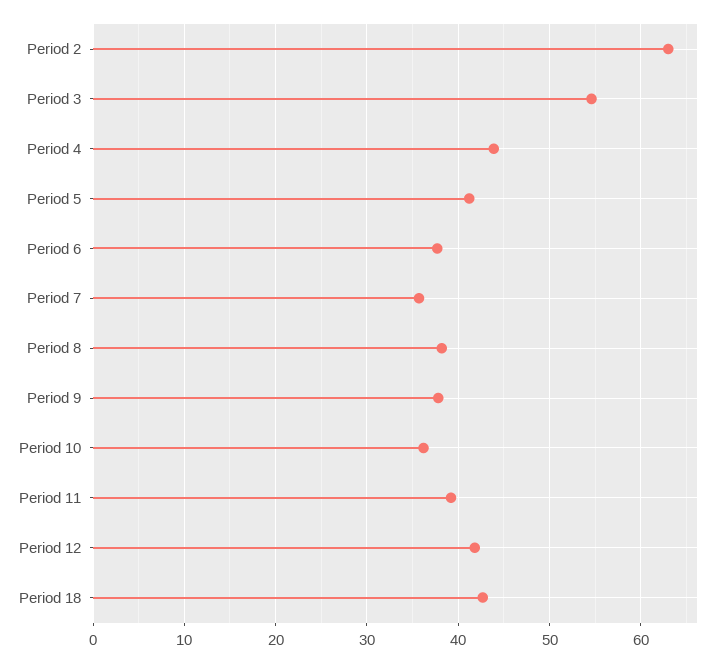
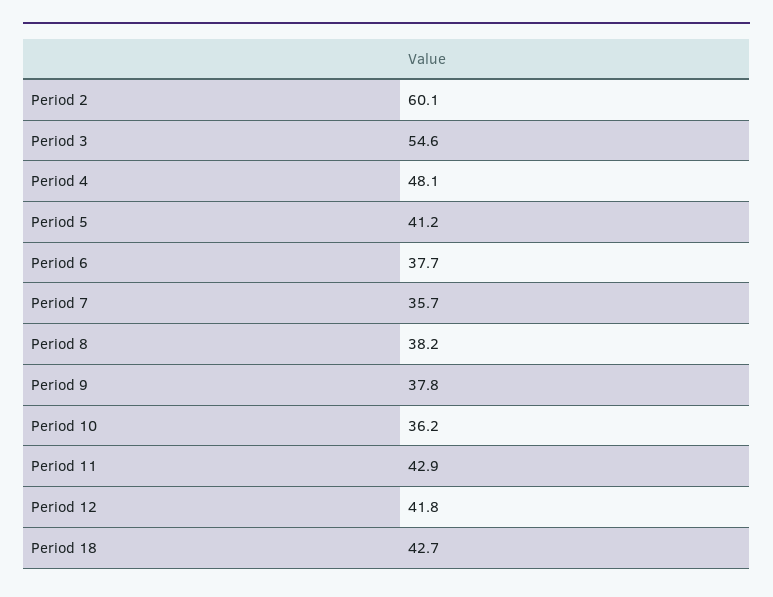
  {
-   "Period 2": 63,
+   "Period 2": 60.1,
    "Period 3": 54.6,
-   "Period 4": 44,
+   "Period 4": 48.1,
    "Period 5": 41.2,
    "Period 6": 37.7,
    "Period 7": 35.7,
    "Period 8": 38.2,
    "Period 9": 37.8,
    "Period 10": 36.2,
-   "Period 11": 39,
+   "Period 11": 42.9,
    "Period 12": 41.8,
    "Period 18": 42.7
  }

